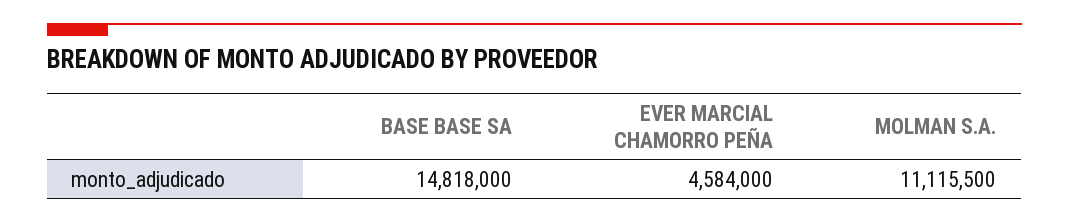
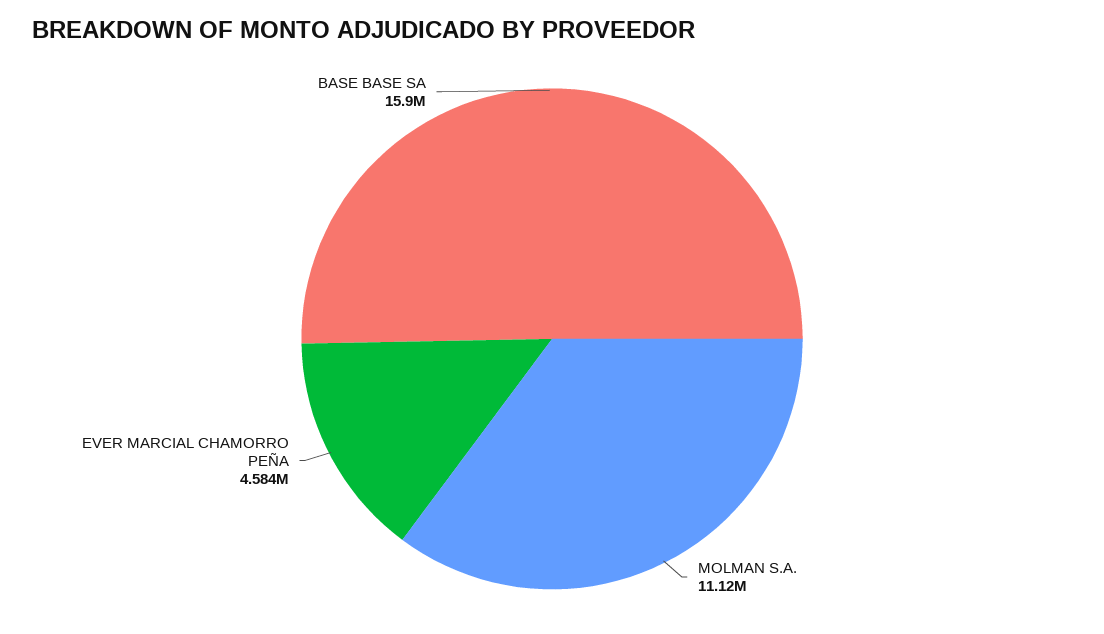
  {
-   "BASE BASE SA": 14818000,
+   "BASE BASE SA": 15900000,
    "EVER MARCIAL CHAMORRO PEÑA": 4584000,
    "MOLMAN S.A.": 11115500
  }

